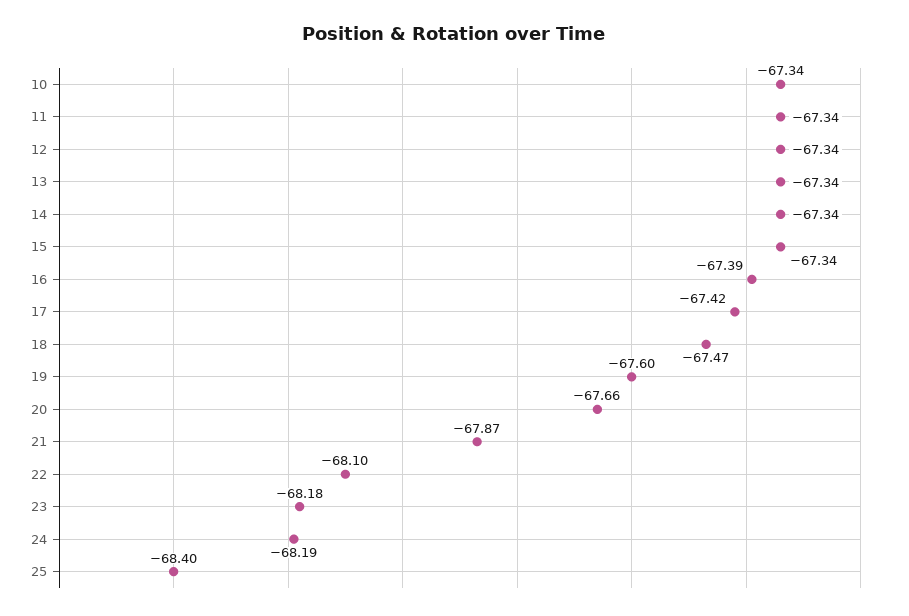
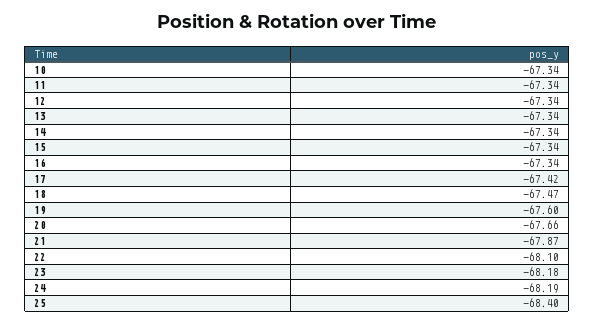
  {
    "10": -67.34,
    "11": -67.34,
    "12": -67.34,
    "13": -67.34,
    "14": -67.34,
    "15": -67.34,
-   "16": -67.39,
+   "16": -67.34,
    "17": -67.42,
    "18": -67.47,
    "19": -67.6,
    "20": -67.66,
    "21": -67.87,
    "22": -68.1,
    "23": -68.18,
    "24": -68.19,
    "25": -68.4
  }

